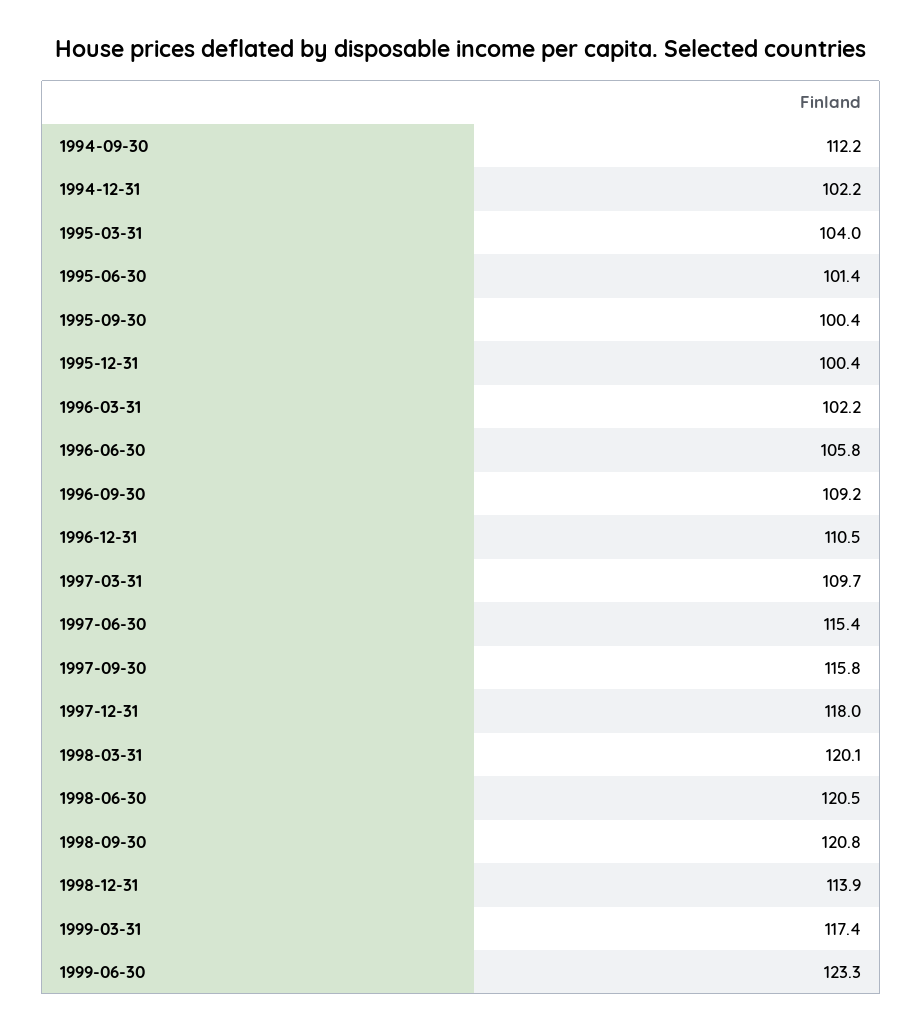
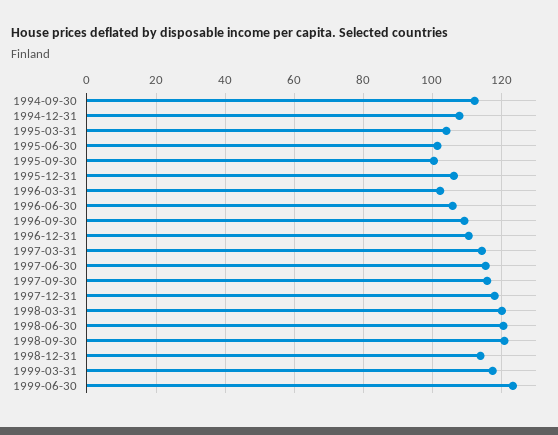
  {
    "1994-09-30": 112.2,
-   "1994-12-31": 102.2,
+   "1994-12-31": 108,
    "1995-03-31": 104,
    "1995-06-30": 101.4,
    "1995-09-30": 100.4,
-   "1995-12-31": 100.4,
+   "1995-12-31": 106,
    "1996-03-31": 102.2,
    "1996-06-30": 105.8,
    "1996-09-30": 109.2,
    "1996-12-31": 110.5,
-   "1997-03-31": 109.7,
+   "1997-03-31": 114,
    "1997-06-30": 115.4,
    "1997-09-30": 115.8,
    "1997-12-31": 118,
    "1998-03-31": 120.1,
    "1998-06-30": 120.5,
    "1998-09-30": 120.8,
    "1998-12-31": 113.9,
    "1999-03-31": 117.4,
    "1999-06-30": 123.3
  }

